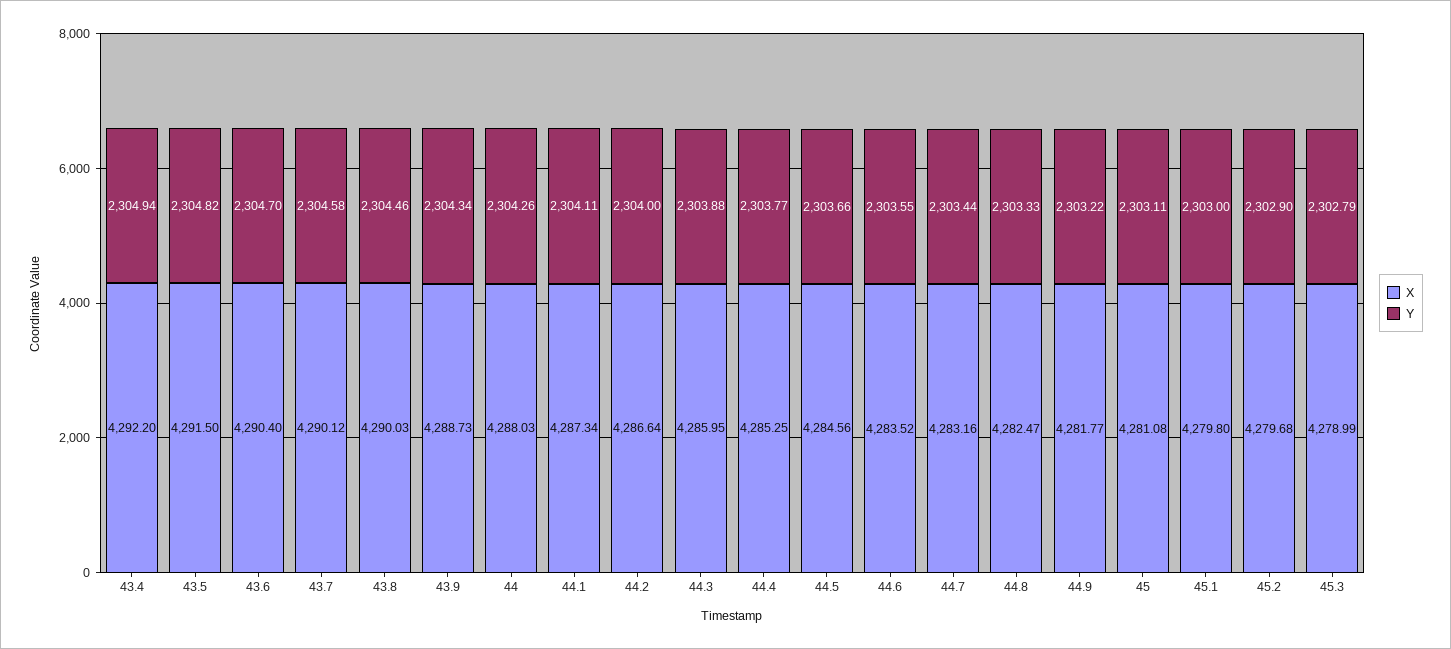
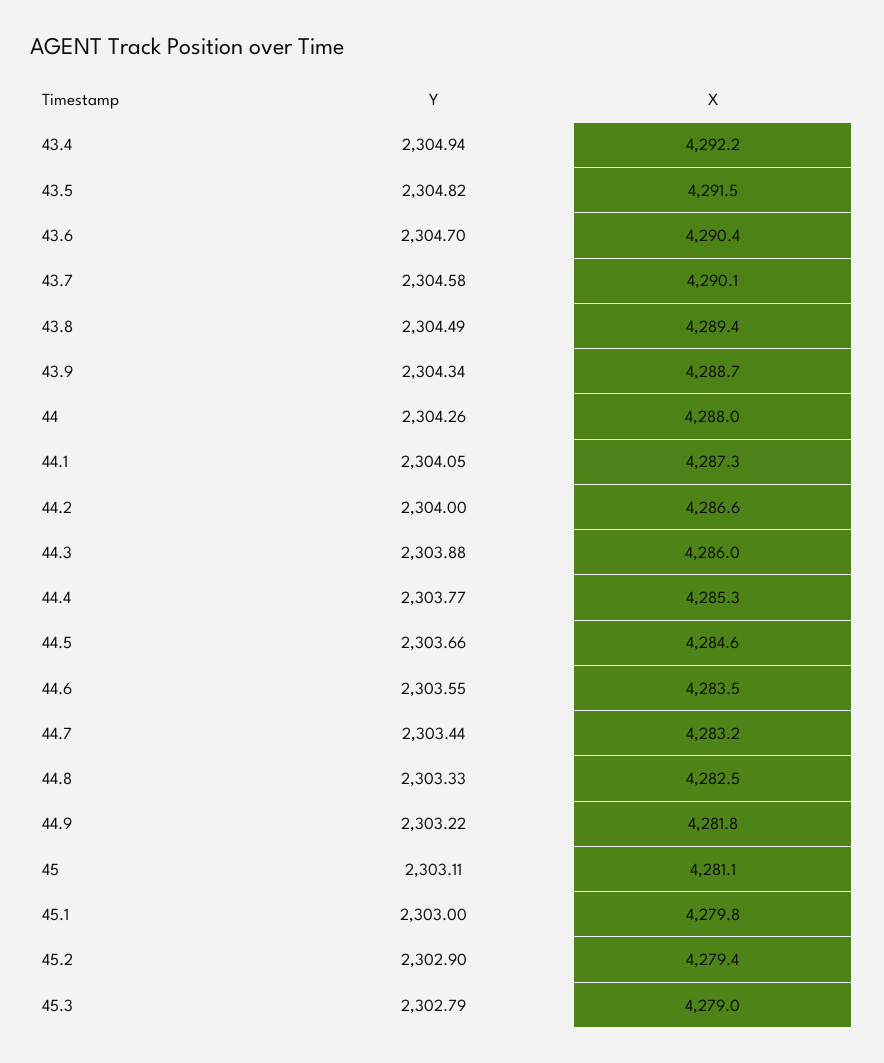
  {
    "X": {
      "43.4": 4292.2,
      "43.5": 4291.5,
      "43.6": 4290.4,
      "43.7": 4290.12,
-     "43.8": 4290.03,
+     "43.8": 4289.4,
      "43.9": 4288.73,
      "44": 4288.03,
      "44.1": 4287.34,
      "44.2": 4286.64,
      "44.3": 4285.95,
      "44.4": 4285.25,
      "44.5": 4284.56,
      "44.6": 4283.52,
      "44.7": 4283.16,
      "44.8": 4282.47,
      "44.9": 4281.77,
      "45": 4281.08,
      "45.1": 4279.8,
-     "45.2": 4279.68,
+     "45.2": 4279.4,
      "45.3": 4278.99
    },
    "Y": {
      "43.4": 2304.94,
      "43.5": 2304.82,
      "43.6": 2304.7,
      "43.7": 2304.58,
-     "43.8": 2304.46,
+     "43.8": 2304.49,
      "43.9": 2304.34,
      "44": 2304.26,
-     "44.1": 2304.11,
+     "44.1": 2304.05,
      "44.2": 2304,
      "44.3": 2303.88,
      "44.4": 2303.77,
      "44.5": 2303.66,
      "44.6": 2303.55,
      "44.7": 2303.44,
      "44.8": 2303.33,
      "44.9": 2303.22,
      "45": 2303.11,
      "45.1": 2303,
      "45.2": 2302.9,
      "45.3": 2302.79
    }
  }

